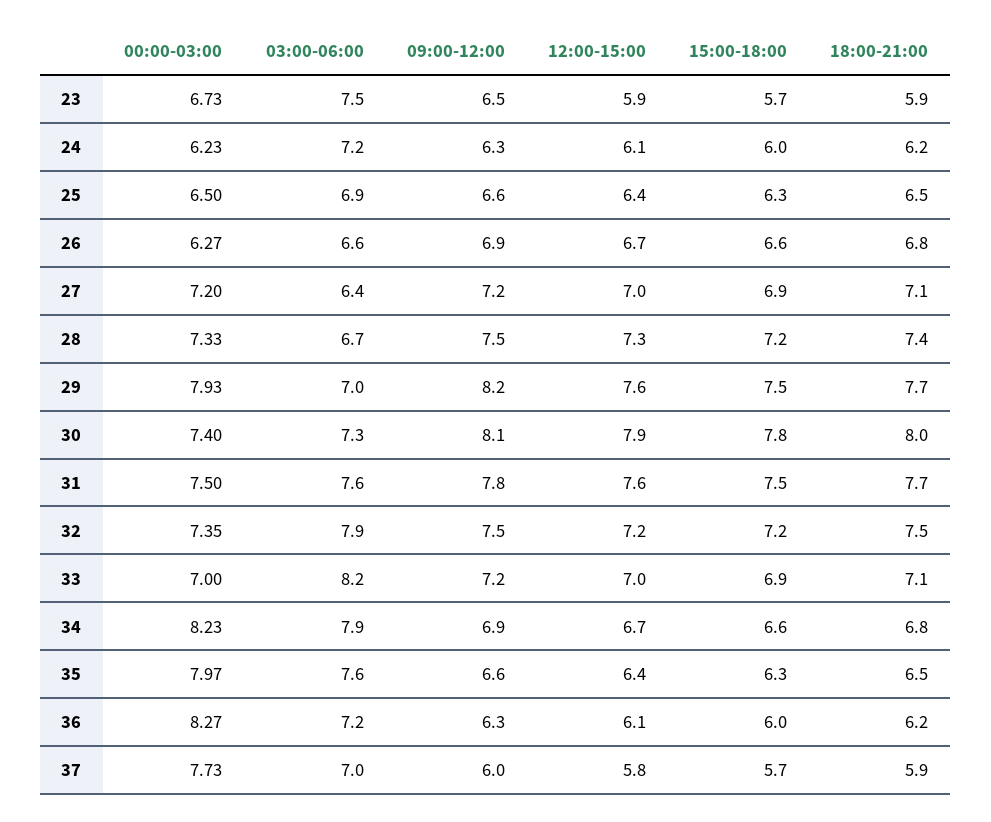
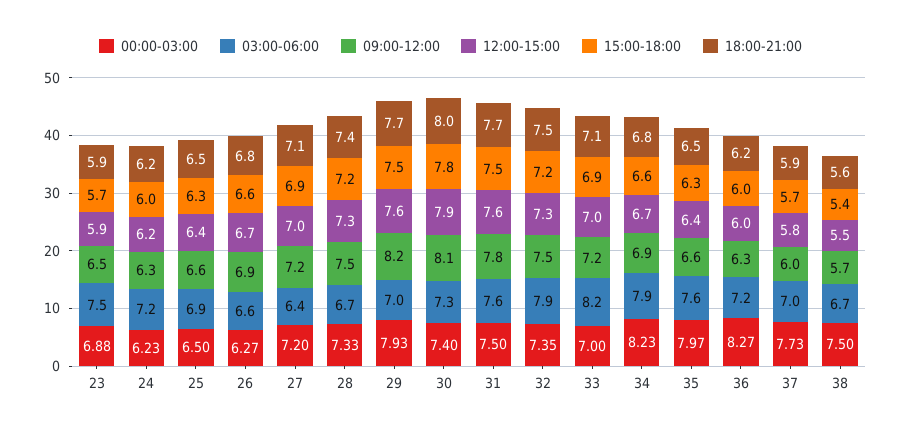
  {
    "00:00-03:00": {
-     "23": 6.73,
+     "23": 6.88,
      "24": 6.23,
      "25": 6.5,
      "26": 6.27,
      "27": 7.2,
      "28": 7.33,
      "29": 7.93,
      "30": 7.4,
      "31": 7.5,
      "32": 7.35,
      "33": 7,
      "34": 8.23,
      "35": 7.97,
      "36": 8.27,
-     "37": 7.73
+     "37": 7.73,
+     "38": 7.5
    },
    "03:00-06:00": {
      "23": 7.5,
      "24": 7.2,
      "25": 6.9,
      "26": 6.6,
      "27": 6.4,
      "28": 6.7,
      "29": 7,
      "30": 7.3,
      "31": 7.6,
      "32": 7.9,
      "33": 8.2,
      "34": 7.9,
      "35": 7.6,
      "36": 7.2,
-     "37": 7
+     "37": 7,
+     "38": 6.7
    },
    "09:00-12:00": {
      "23": 6.5,
      "24": 6.3,
      "25": 6.6,
      "26": 6.9,
      "27": 7.2,
      "28": 7.5,
      "29": 8.2,
      "30": 8.1,
      "31": 7.8,
      "32": 7.5,
      "33": 7.2,
      "34": 6.9,
      "35": 6.6,
      "36": 6.3,
-     "37": 6
+     "37": 6,
+     "38": 5.7
    },
    "12:00-15:00": {
      "23": 5.9,
-     "24": 6.1,
+     "24": 6.2,
      "25": 6.4,
      "26": 6.7,
      "27": 7,
      "28": 7.3,
      "29": 7.6,
      "30": 7.9,
      "31": 7.6,
-     "32": 7.2,
+     "32": 7.3,
      "33": 7,
      "34": 6.7,
      "35": 6.4,
-     "36": 6.1,
+     "36": 6,
-     "37": 5.8
+     "37": 5.8,
+     "38": 5.5
    },
    "15:00-18:00": {
      "23": 5.7,
      "24": 6,
      "25": 6.3,
      "26": 6.6,
      "27": 6.9,
      "28": 7.2,
      "29": 7.5,
      "30": 7.8,
      "31": 7.5,
      "32": 7.2,
      "33": 6.9,
      "34": 6.6,
      "35": 6.3,
      "36": 6,
-     "37": 5.7
+     "37": 5.7,
+     "38": 5.4
    },
    "18:00-21:00": {
      "23": 5.9,
      "24": 6.2,
      "25": 6.5,
      "26": 6.8,
      "27": 7.1,
      "28": 7.4,
      "29": 7.7,
      "30": 8,
      "31": 7.7,
      "32": 7.5,
      "33": 7.1,
      "34": 6.8,
      "35": 6.5,
      "36": 6.2,
-     "37": 5.9
+     "37": 5.9,
+     "38": 5.6
    }
  }

